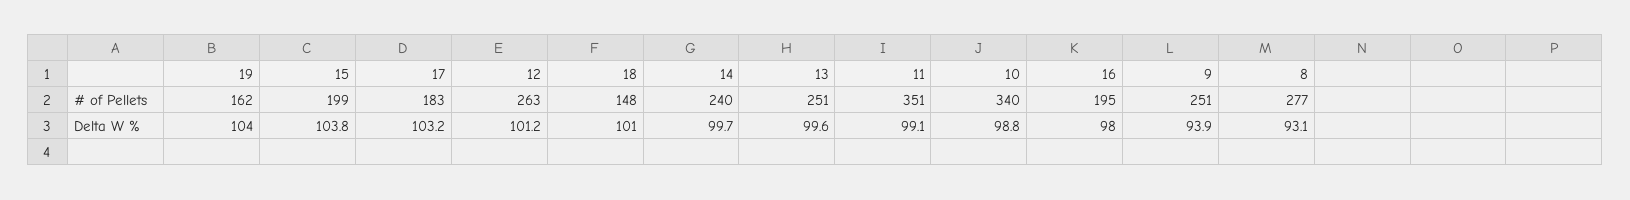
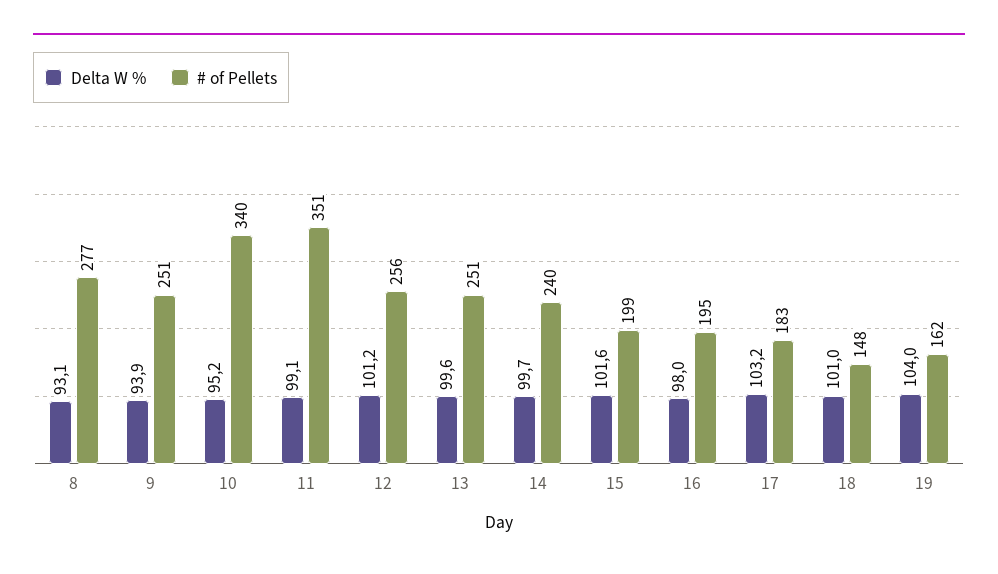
  {
    "# of Pellets": {
      "19": 162,
      "15": 199,
      "17": 183,
-     "12": 263,
+     "12": 256,
      "18": 148,
      "14": 240,
      "13": 251,
      "11": 351,
      "10": 340,
      "16": 195,
      "9": 251,
      "8": 277
    },
    "Delta W %": {
      "19": 104,
-     "15": 103.8,
+     "15": 101.6,
      "17": 103.2,
      "12": 101.2,
      "18": 101,
      "14": 99.7,
      "13": 99.6,
      "11": 99.1,
-     "10": 98.8,
+     "10": 95.2,
      "16": 98,
      "9": 93.9,
      "8": 93.1
    }
  }

